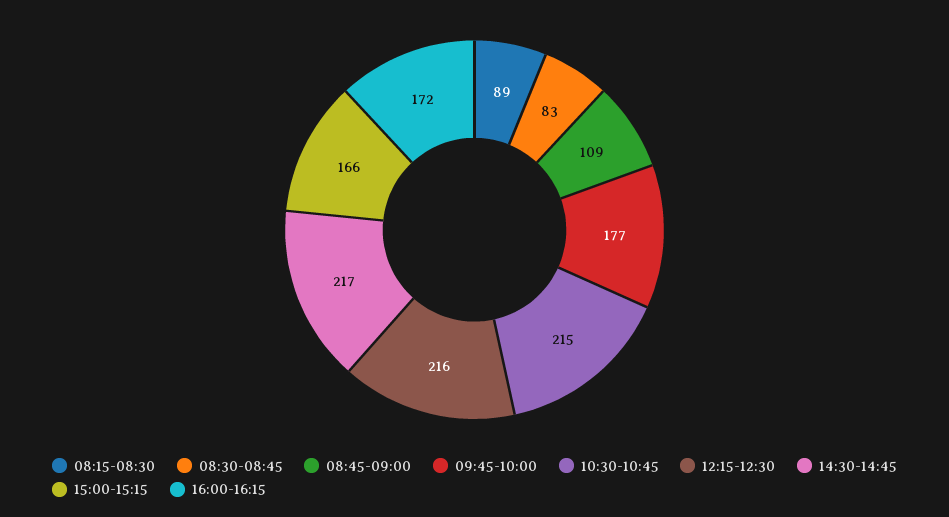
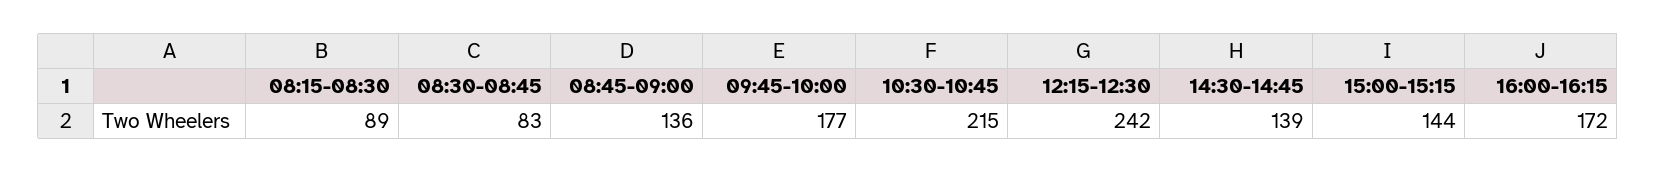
  {
    "08:15-08:30": 89,
    "08:30-08:45": 83,
-   "08:45-09:00": 109,
+   "08:45-09:00": 136,
    "09:45-10:00": 177,
    "10:30-10:45": 215,
-   "12:15-12:30": 216,
+   "12:15-12:30": 242,
-   "14:30-14:45": 217,
+   "14:30-14:45": 139,
-   "15:00-15:15": 166,
+   "15:00-15:15": 144,
    "16:00-16:15": 172
  }

